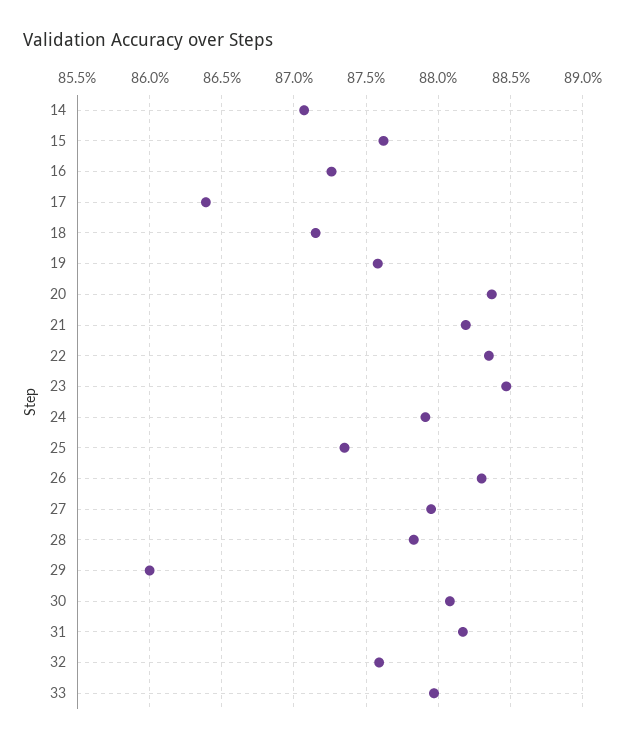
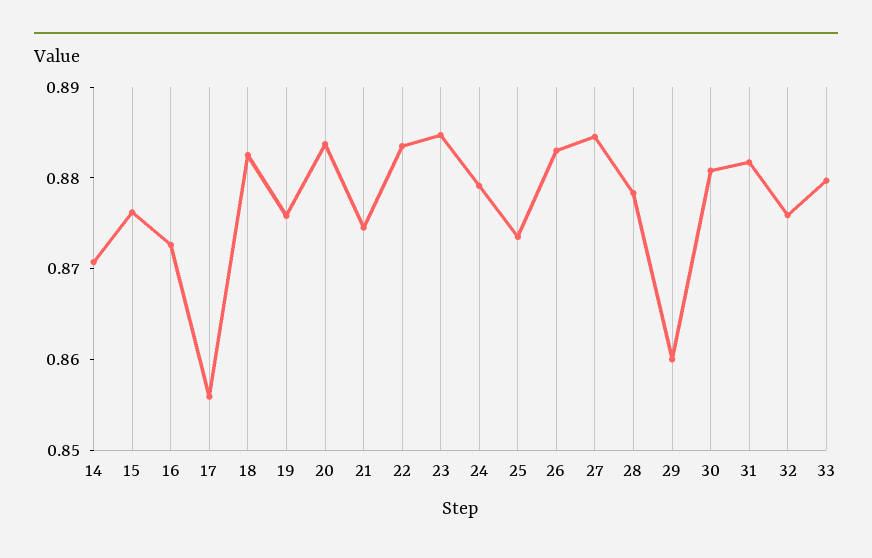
  {
    "14": 0.8705,
    "15": 0.876,
    "16": 0.8725,
-   "17": 0.864,
+   "17": 0.856,
-   "18": 0.8715,
+   "18": 0.882,
    "19": 0.876,
    "20": 0.8835,
-   "21": 0.882,
+   "21": 0.874,
    "22": 0.8835,
    "23": 0.8845,
    "24": 0.879,
    "25": 0.8735,
    "26": 0.883,
-   "27": 0.8795,
+   "27": 0.884,
    "28": 0.8785,
    "29": 0.86,
    "30": 0.881,
    "31": 0.8815,
    "32": 0.876,
    "33": 0.8795
  }

